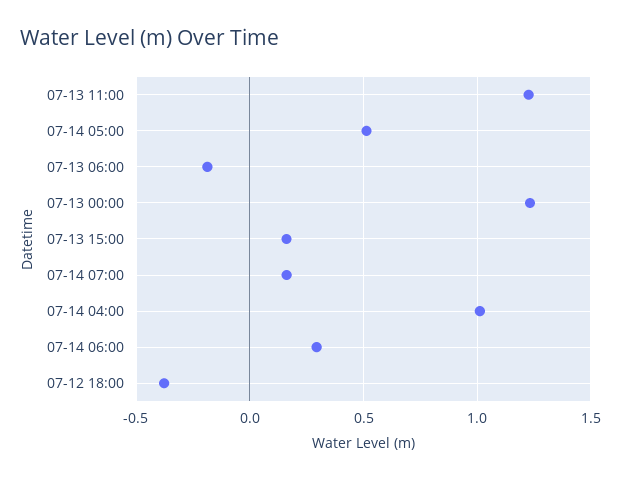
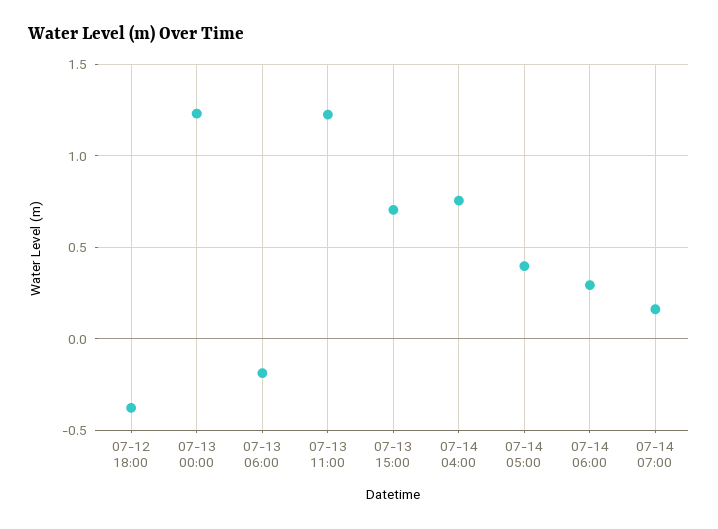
  {
    "07-13 11:00": 1.25,
-   "07-14 05:00": 0.5,
+   "07-14 05:00": 0.4,
    "07-13 06:00": -0.2,
    "07-13 00:00": 1.25,
-   "07-13 15:00": 0.15,
+   "07-13 15:00": 0.7,
    "07-14 07:00": 0.15,
-   "07-14 04:00": 1,
+   "07-14 04:00": 0.75,
    "07-14 06:00": 0.3,
    "07-12 18:00": -0.4
  }

